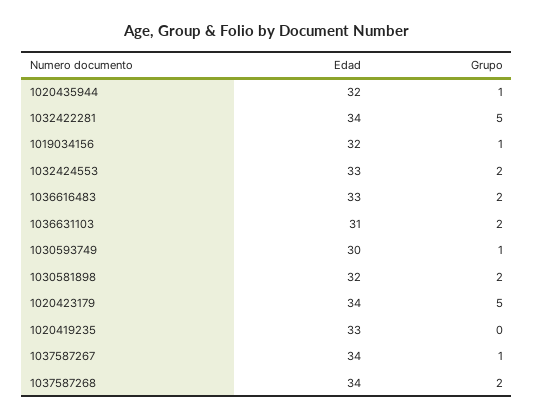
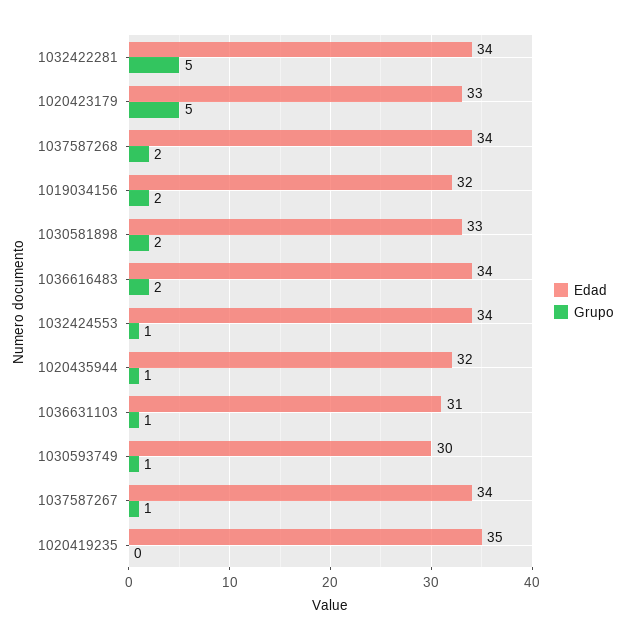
  {
    "Edad": {
      "1020435944": 32,
      "1032422281": 34,
      "1019034156": 32,
-     "1032424553": 33,
+     "1032424553": 34,
-     "1036616483": 33,
+     "1036616483": 34,
      "1036631103": 31,
      "1030593749": 30,
-     "1030581898": 32,
+     "1030581898": 33,
-     "1020423179": 34,
+     "1020423179": 33,
-     "1020419235": 33,
+     "1020419235": 35,
      "1037587267": 34,
      "1037587268": 34
    },
    "Grupo": {
      "1020435944": 1,
      "1032422281": 5,
-     "1019034156": 1,
+     "1019034156": 2,
-     "1032424553": 2,
+     "1032424553": 1,
      "1036616483": 2,
-     "1036631103": 2,
+     "1036631103": 1,
      "1030593749": 1,
      "1030581898": 2,
      "1020423179": 5,
      "1020419235": 0,
      "1037587267": 1,
      "1037587268": 2
    }
  }

